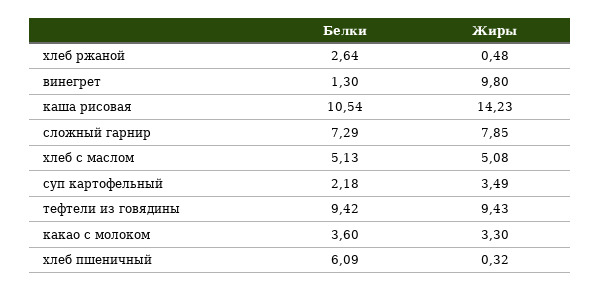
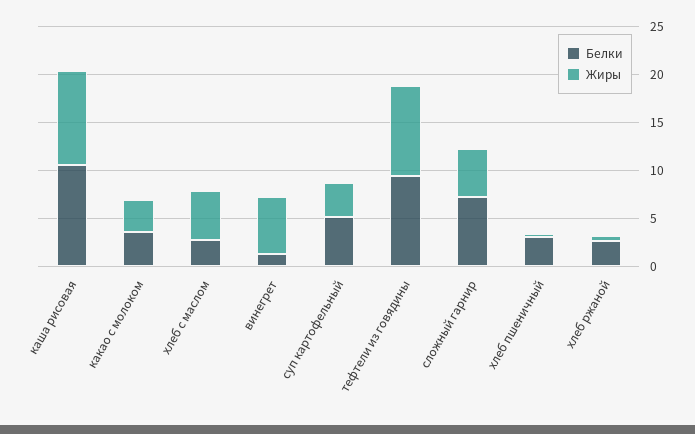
  {
    "Белки": {
      "хлеб ржаной": 2.64,
      "винегрет": 1.3,
      "каша рисовая": 10.54,
      "сложный гарнир": 7.29,
-     "хлеб с маслом": 5.13,
+     "хлеб с маслом": 3,
-     "суп картофельный": 2.18,
+     "суп картофельный": 5,
      "тефтели из говядины": 9.42,
      "какао с молоком": 3.6,
-     "хлеб пшеничный": 6.09
+     "хлеб пшеничный": 3
    },
    "Жиры": {
      "хлеб ржаной": 0.48,
-     "винегрет": 9.8,
+     "винегрет": 6,
-     "каша рисовая": 14.23,
+     "каша рисовая": 10,
-     "сложный гарнир": 7.85,
+     "сложный гарнир": 5,
      "хлеб с маслом": 5.08,
      "суп картофельный": 3.49,
      "тефтели из говядины": 9.43,
      "какао с молоком": 3.3,
      "хлеб пшеничный": 0.32
    }
  }

